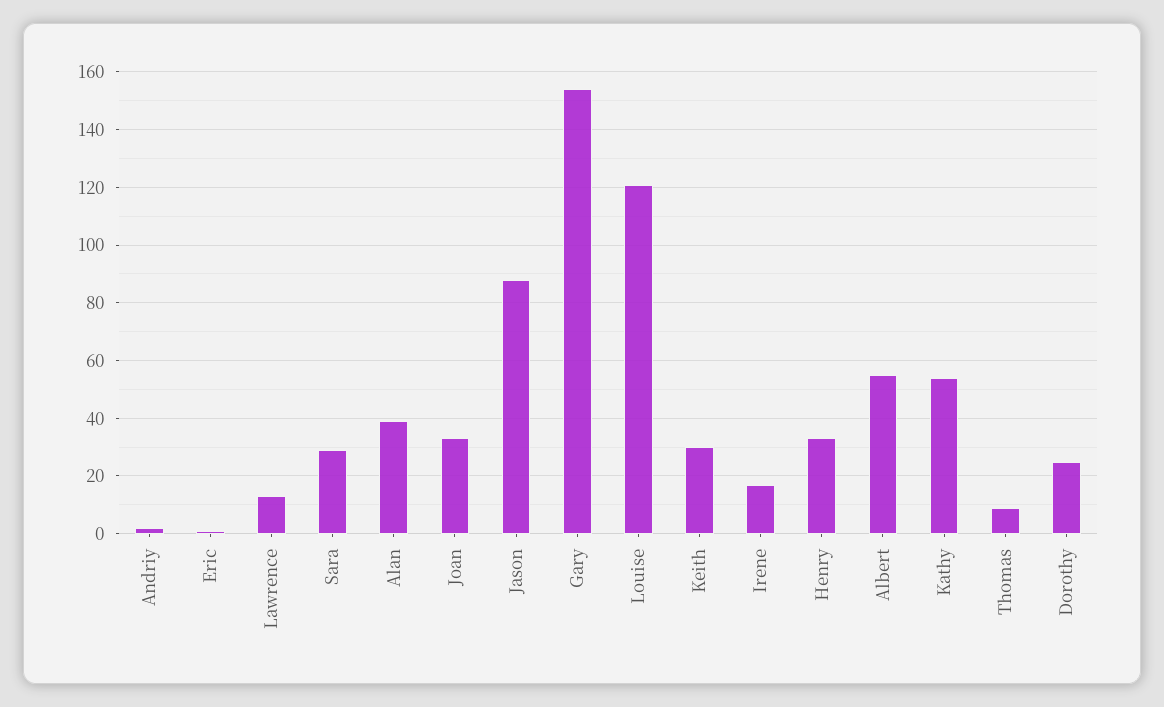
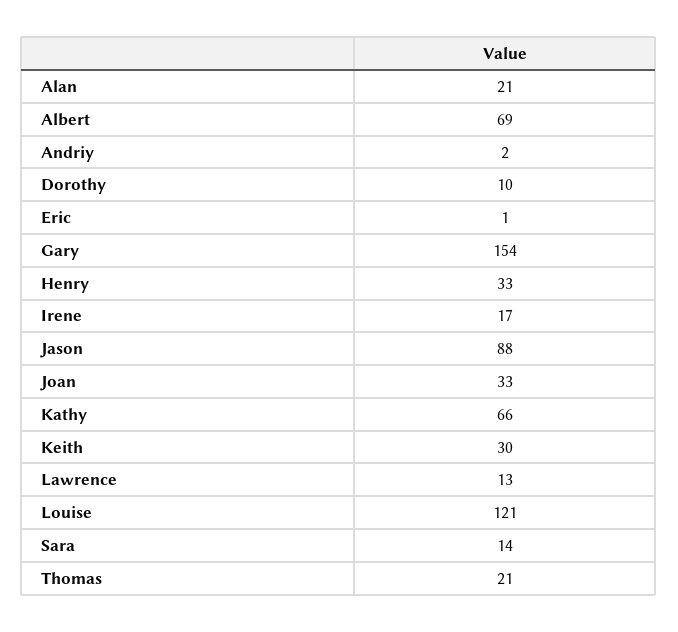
  {
    "Andriy": 2,
    "Eric": 1,
    "Lawrence": 13,
-   "Sara": 30,
+   "Sara": 14,
-   "Alan": 40,
+   "Alan": 21,
    "Joan": 33,
    "Jason": 88,
    "Gary": 154,
    "Louise": 121,
    "Keith": 30,
    "Irene": 17,
    "Henry": 33,
-   "Albert": 55,
+   "Albert": 69,
-   "Kathy": 55,
+   "Kathy": 66,
-   "Thomas": 10,
+   "Thomas": 21,
-   "Dorothy": 25
+   "Dorothy": 10
  }

